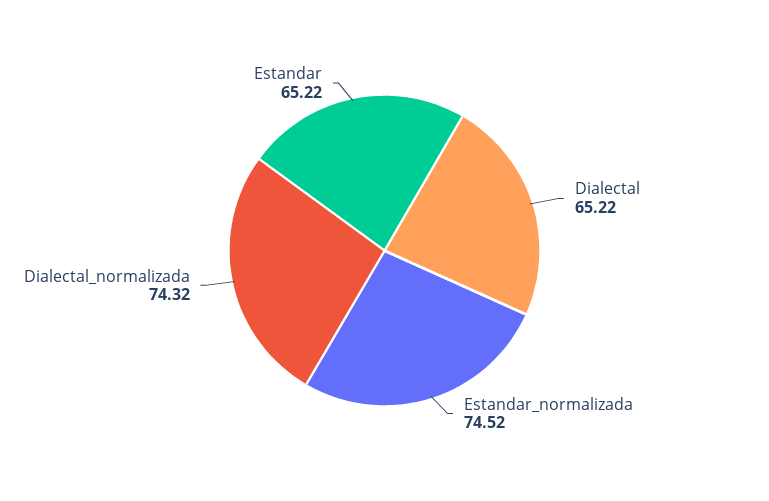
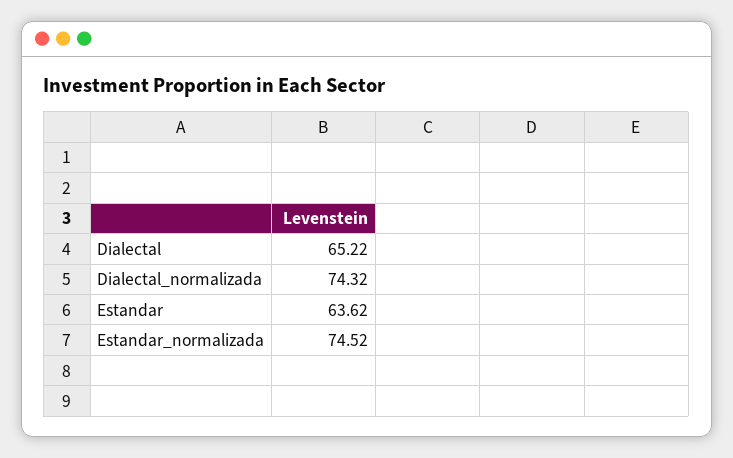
  {
    "Dialectal": 65.22,
    "Estandar_normalizada": 74.52,
    "Dialectal_normalizada": 74.32,
-   "Estandar": 65.22
+   "Estandar": 63.62
  }

